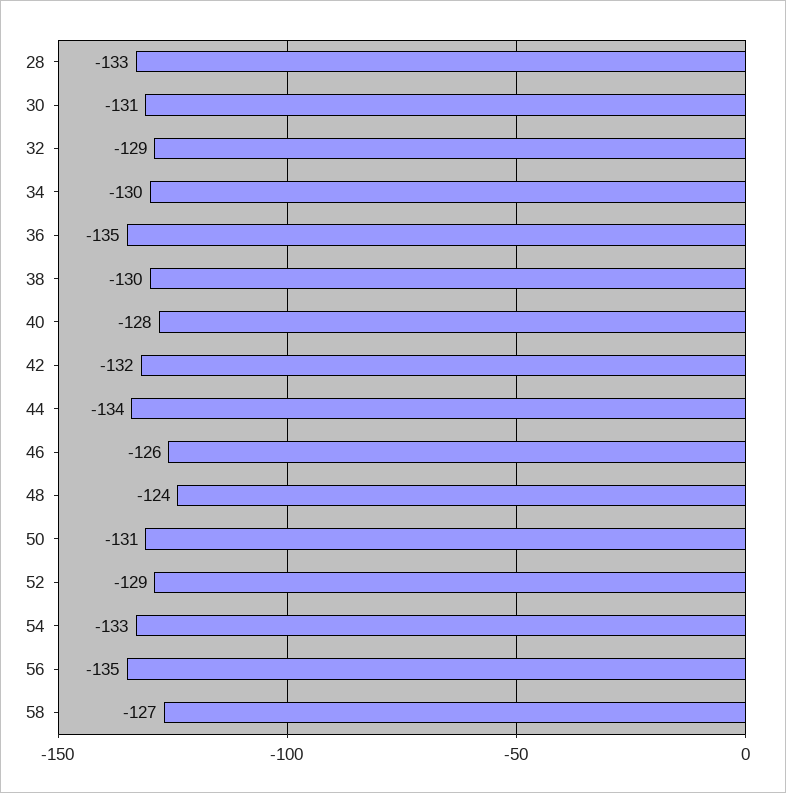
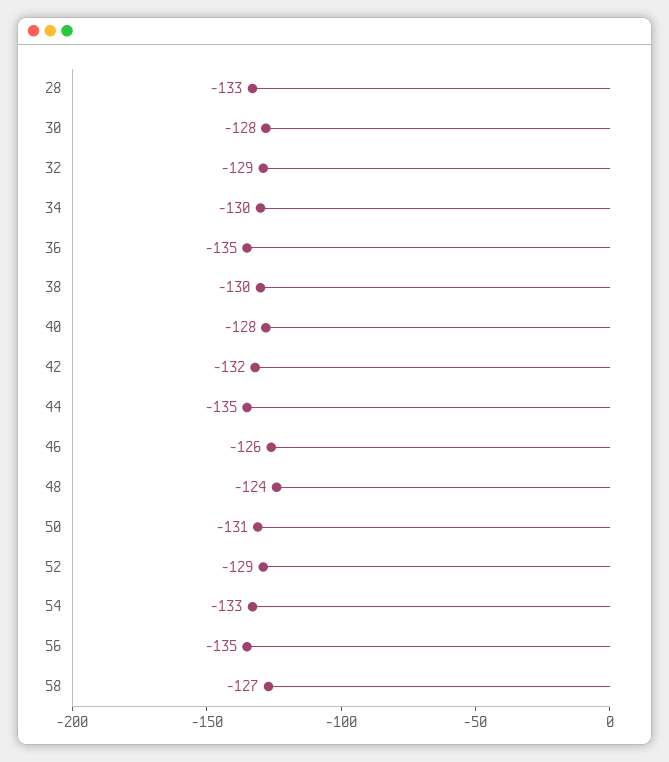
  {
    "28": -133,
-   "30": -131,
+   "30": -128,
    "32": -129,
    "34": -130,
    "36": -135,
    "38": -130,
    "40": -128,
    "42": -132,
-   "44": -134,
+   "44": -135,
    "46": -126,
    "48": -124,
    "50": -131,
    "52": -129,
    "54": -133,
    "56": -135,
    "58": -127
  }

